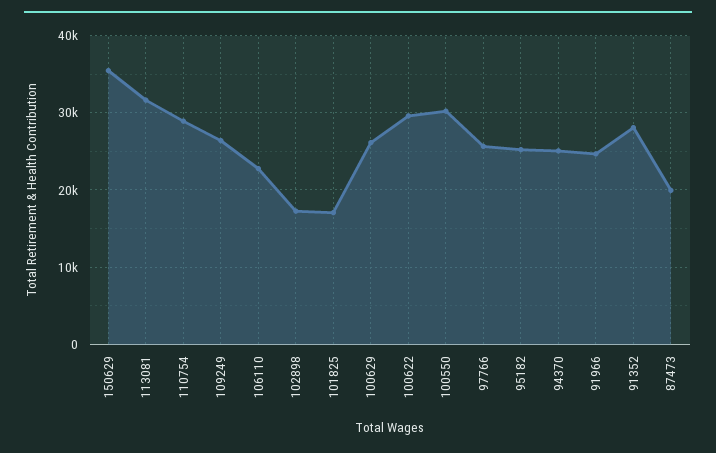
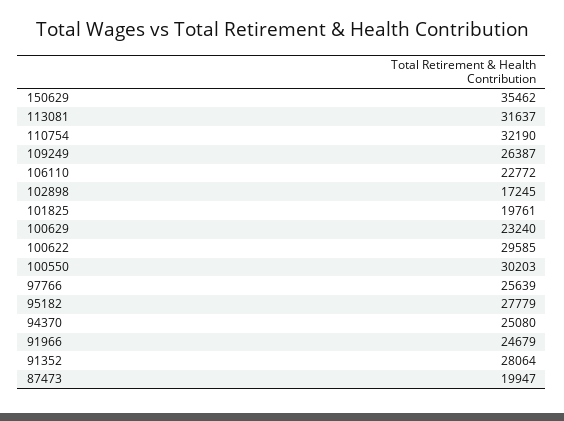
  {
    "150629": 35462,
    "113081": 31637,
-   "110754": 29000,
+   "110754": 32190,
    "109249": 26387,
    "106110": 22772,
    "102898": 17245,
-   "101825": 17000,
+   "101825": 19761,
-   "100629": 26000,
+   "100629": 23240,
    "100622": 29585,
    "100550": 30203,
    "97766": 25639,
-   "95182": 25000,
+   "95182": 27779,
    "94370": 25080,
    "91966": 24679,
    "91352": 28064,
    "87473": 19947
  }

